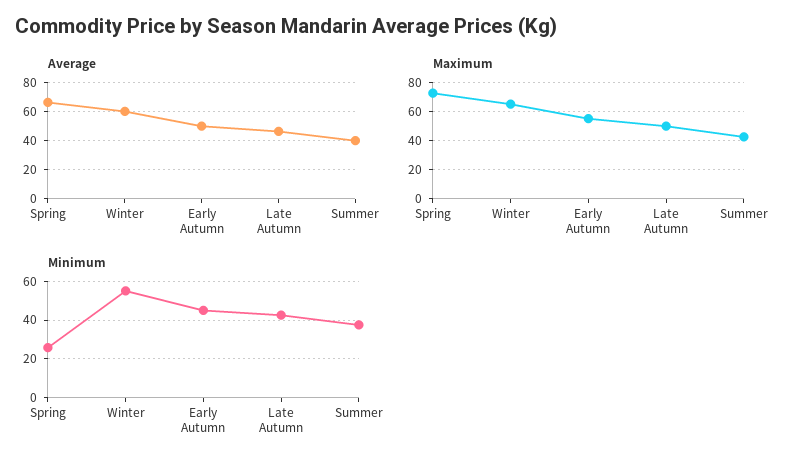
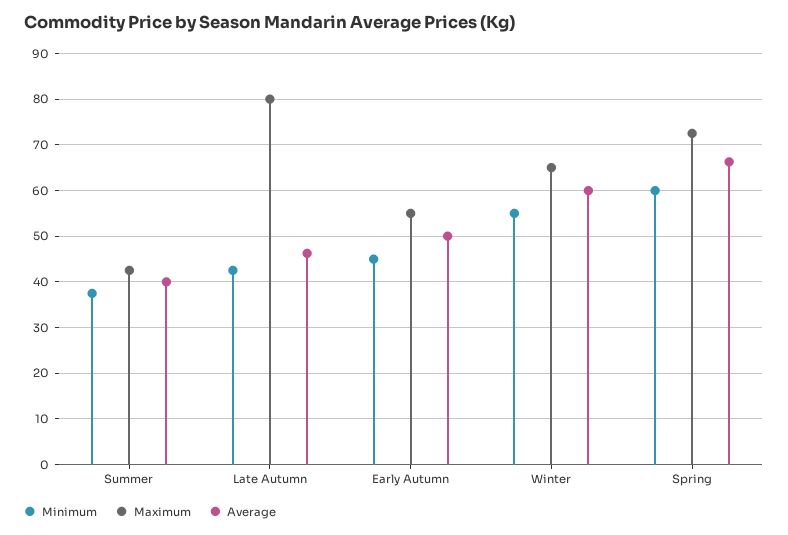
  {
    "Average": {
      "Spring": 66,
      "Winter": 60,
      "Early Autumn": 50,
      "Late Autumn": 46,
      "Summer": 40
    },
    "Maximum": {
      "Spring": 72,
      "Winter": 66,
      "Early Autumn": 56,
-     "Late Autumn": 50,
+     "Late Autumn": 80,
      "Summer": 42
    },
    "Minimum": {
-     "Spring": 25,
+     "Spring": 60,
      "Winter": 56,
      "Early Autumn": 46,
      "Late Autumn": 42,
      "Summer": 38
    }
  }

